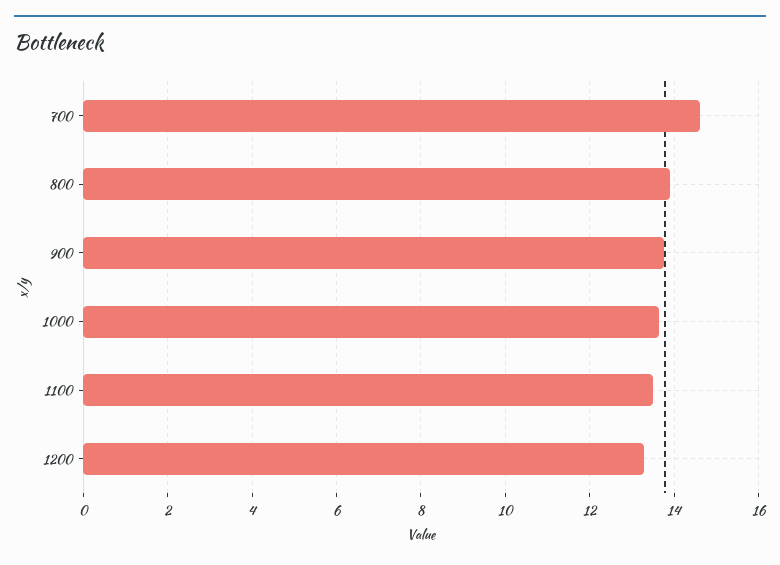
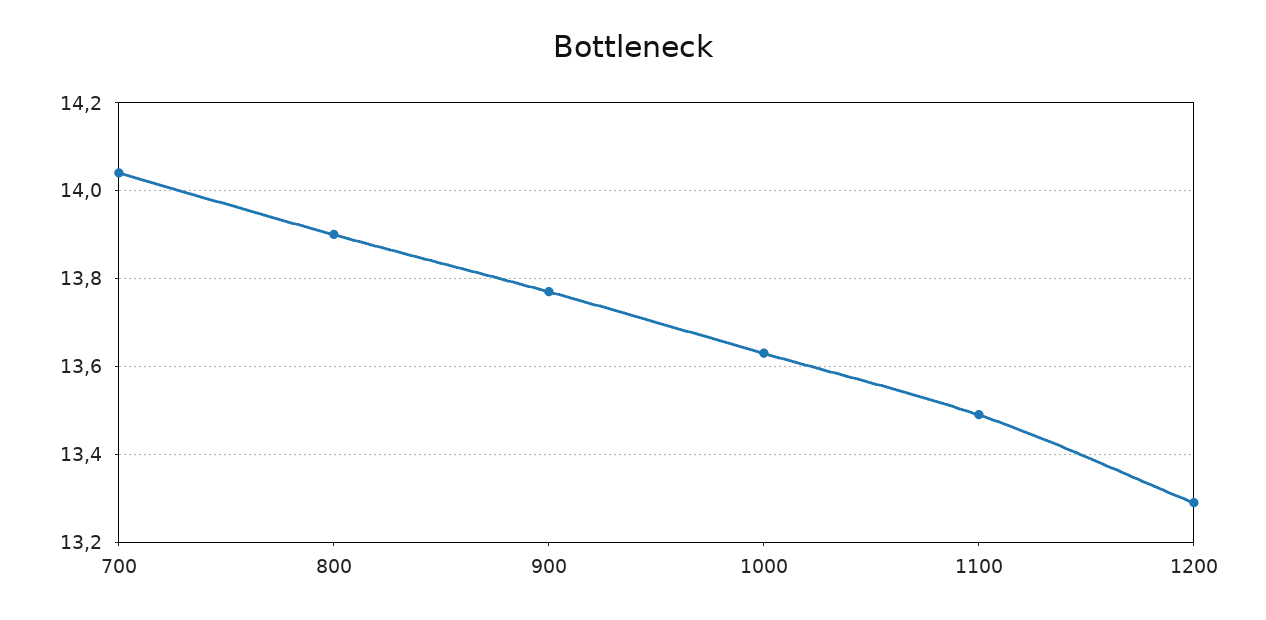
  {
-   "700": 14.6,
+   "700": 14.05,
    "800": 13.9,
    "900": 13.75,
    "1000": 13.65,
    "1100": 13.5,
    "1200": 13.3
  }

